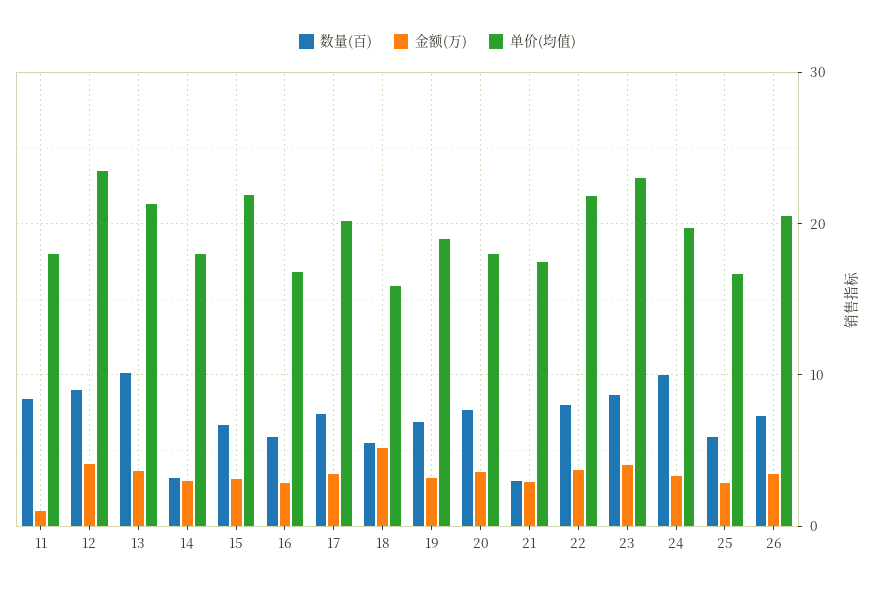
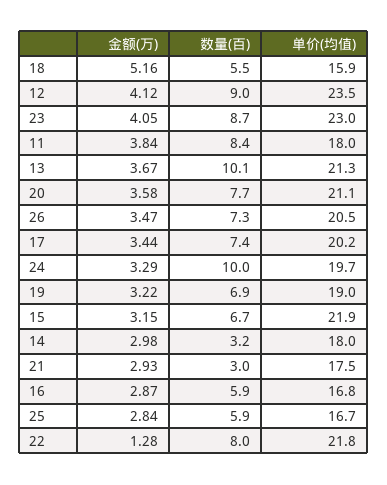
  {
    "数量(百)": {
      "11": 8.4,
      "12": 9,
      "13": 10.1,
      "14": 3.2,
      "15": 6.7,
      "16": 5.9,
      "17": 7.4,
      "18": 5.5,
      "19": 6.9,
      "20": 7.7,
      "21": 3,
      "22": 8,
      "23": 8.7,
      "24": 10,
      "25": 5.9,
      "26": 7.3
    },
    "金额(万)": {
-     "11": 1,
+     "11": 3.84,
      "12": 4.12,
      "13": 3.67,
      "14": 2.98,
      "15": 3.15,
      "16": 2.87,
      "17": 3.44,
      "18": 5.16,
      "19": 3.22,
      "20": 3.58,
      "21": 2.93,
-     "22": 4,
+     "22": 1.28,
      "23": 4.05,
      "24": 3.29,
      "25": 2.84,
      "26": 3.47
    },
    "单价(均值)": {
      "11": 18,
      "12": 23.5,
      "13": 21.3,
      "14": 18,
      "15": 21.9,
      "16": 16.8,
      "17": 20.2,
      "18": 15.9,
      "19": 19,
-     "20": 18,
+     "20": 21.1,
      "21": 17.5,
      "22": 21.8,
      "23": 23,
      "24": 19.7,
      "25": 16.7,
      "26": 20.5
    }
  }

